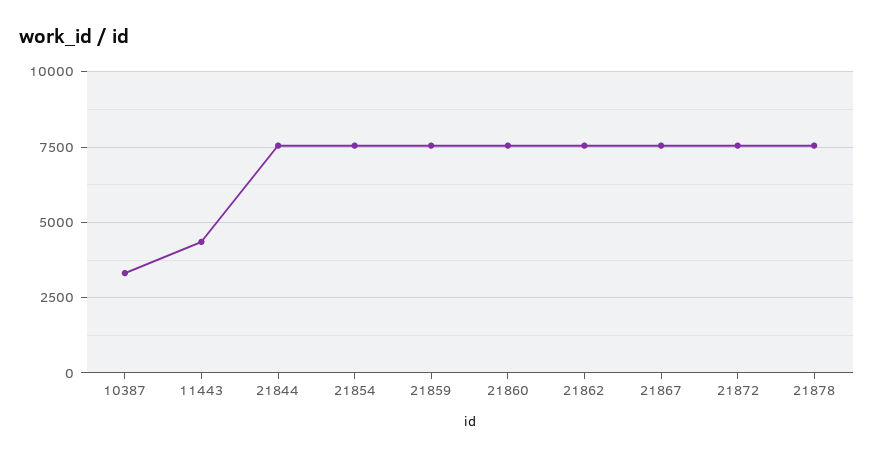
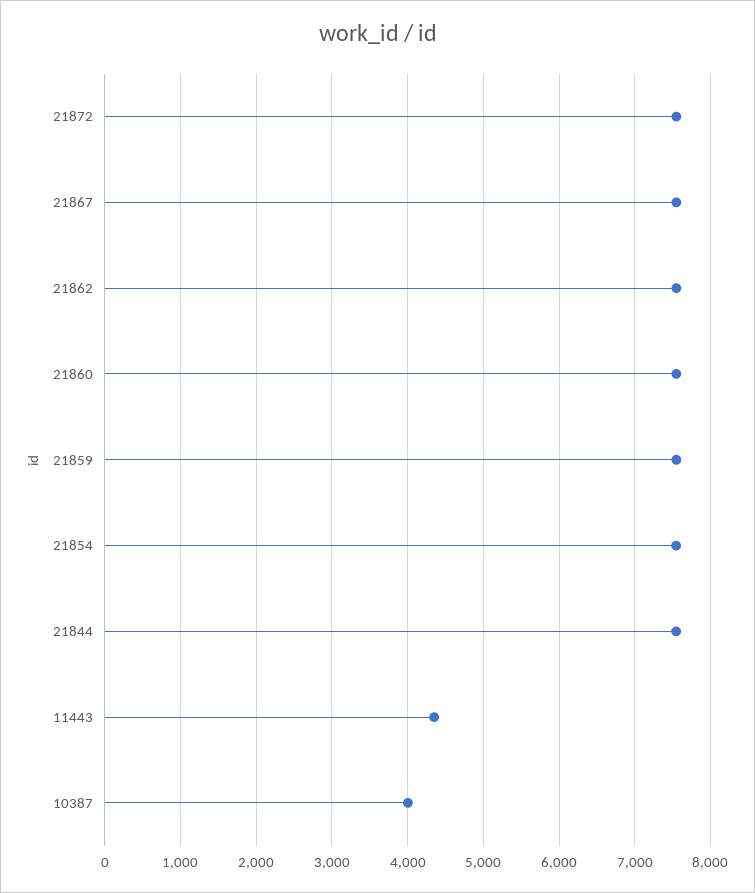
  {
-   "10387": 3250,
+   "10387": 4000,
    "11443": 4400,
    "21844": 7500,
    "21854": 7500,
    "21859": 7600,
    "21860": 7600,
    "21862": 7600,
    "21867": 7600,
-   "21872": 7600,
+   "21872": 7600
-   "21878": 7500
  }

